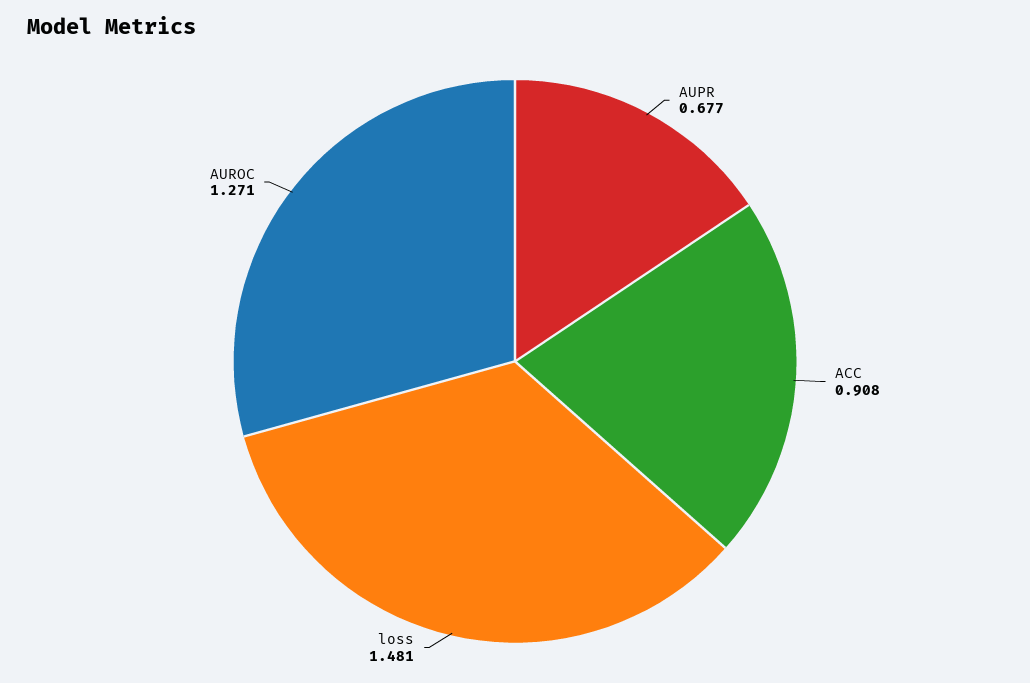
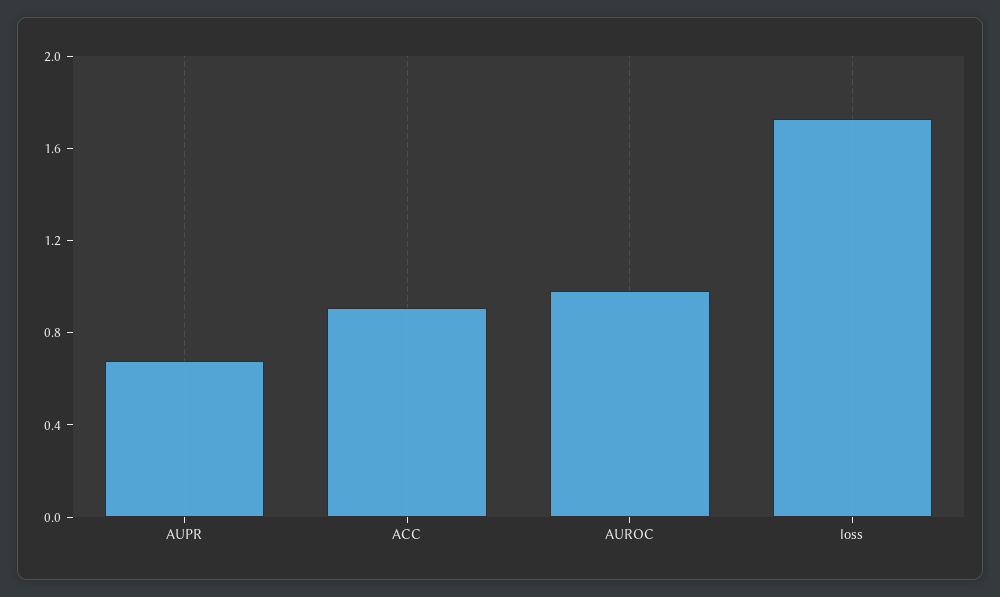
  {
    "AUPR": 0.677,
    "ACC": 0.908,
-   "loss": 1.481,
+   "loss": 1.7,
-   "AUROC": 1.271
+   "AUROC": 1
  }

